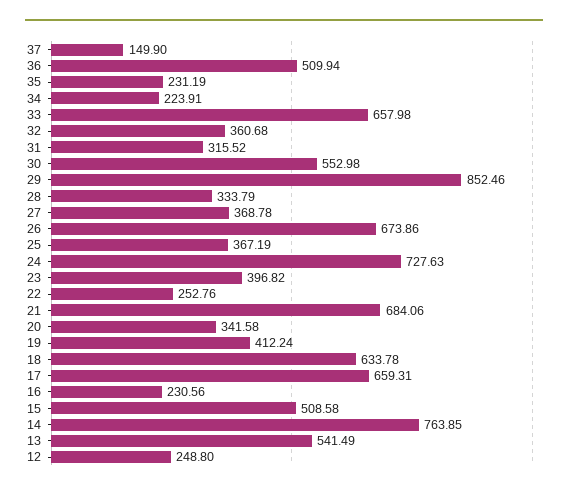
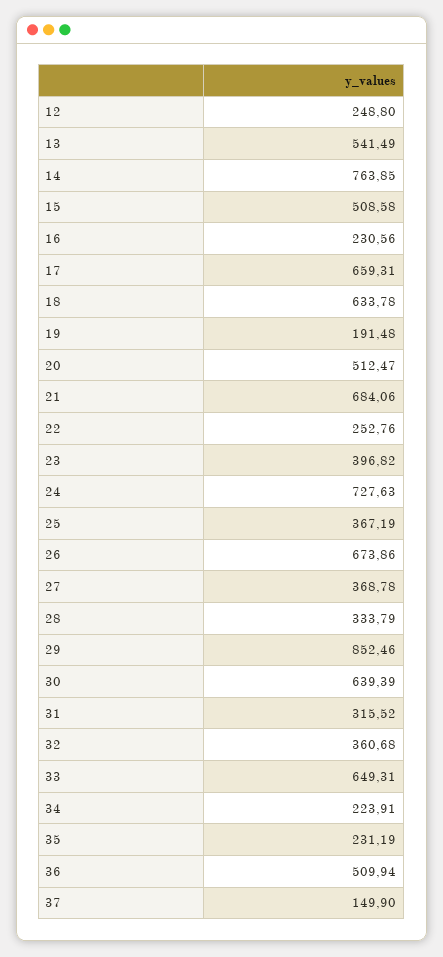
  {
    "37": 149.9,
    "36": 509.94,
    "35": 231.19,
    "34": 223.91,
-   "33": 657.98,
+   "33": 649.31,
    "32": 360.68,
    "31": 315.52,
-   "30": 552.98,
+   "30": 639.39,
    "29": 852.46,
    "28": 333.79,
    "27": 368.78,
    "26": 673.86,
    "25": 367.19,
    "24": 727.63,
    "23": 396.82,
    "22": 252.76,
    "21": 684.06,
-   "20": 341.58,
+   "20": 512.47,
-   "19": 412.24,
+   "19": 191.48,
    "18": 633.78,
    "17": 659.31,
    "16": 230.56,
    "15": 508.58,
    "14": 763.85,
    "13": 541.49,
    "12": 248.8
  }

